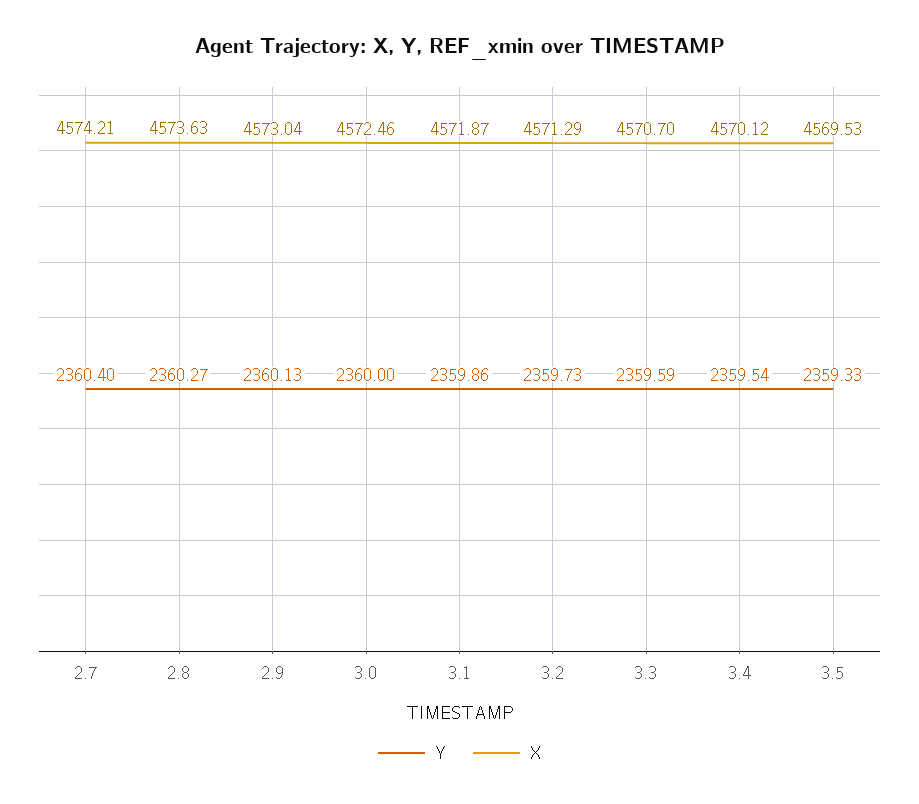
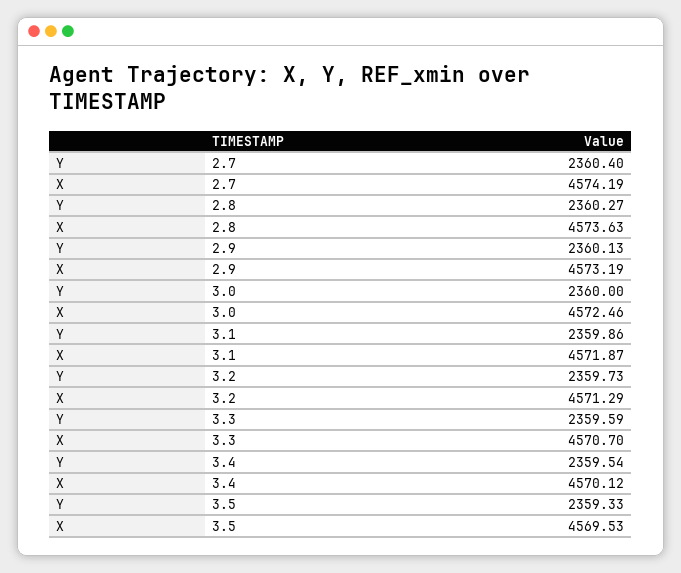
  {
    "Y": {
      "2.7": 2360.4,
      "2.8": 2360.27,
      "2.9": 2360.13,
      "3.0": 2360,
      "3.1": 2359.86,
      "3.2": 2359.73,
      "3.3": 2359.59,
      "3.4": 2359.54,
      "3.5": 2359.33
    },
    "X": {
-     "2.7": 4574.21,
+     "2.7": 4574.19,
      "2.8": 4573.63,
-     "2.9": 4573.04,
+     "2.9": 4573.19,
      "3.0": 4572.46,
      "3.1": 4571.87,
      "3.2": 4571.29,
      "3.3": 4570.7,
      "3.4": 4570.12,
      "3.5": 4569.53
    }
  }

